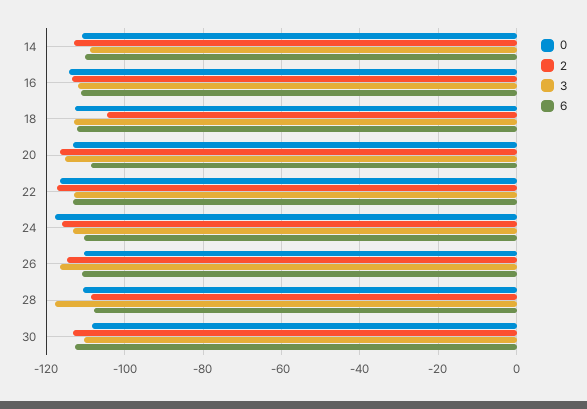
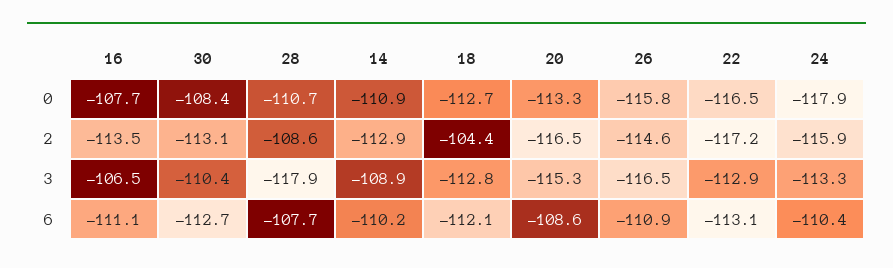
  {
    "0": {
      "14": -110.9,
-     "16": -114,
+     "16": -107.7,
      "18": -112.7,
      "20": -113.3,
      "22": -116.5,
      "24": -117.9,
-     "26": -110,
+     "26": -115.8,
      "28": -110.7,
      "30": -108.4
    },
    "2": {
      "14": -112.9,
      "16": -113.5,
      "18": -104.4,
      "20": -116.5,
      "22": -117.2,
      "24": -115.9,
      "26": -114.6,
      "28": -108.6,
      "30": -113.1
    },
    "3": {
      "14": -108.9,
-     "16": -112,
+     "16": -106.5,
      "18": -112.8,
      "20": -115.3,
      "22": -112.9,
      "24": -113.3,
      "26": -116.5,
      "28": -117.9,
      "30": -110.4
    },
    "6": {
      "14": -110.2,
      "16": -111.1,
      "18": -112.1,
      "20": -108.6,
      "22": -113.1,
      "24": -110.4,
      "26": -110.9,
      "28": -107.7,
      "30": -112.7
    }
  }

